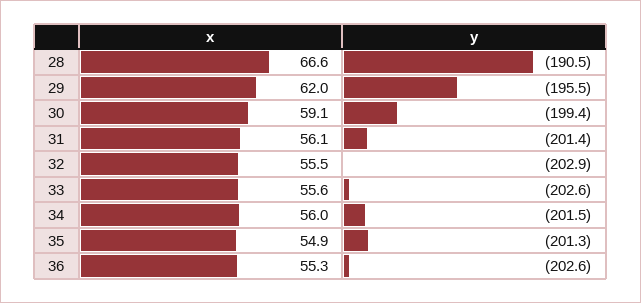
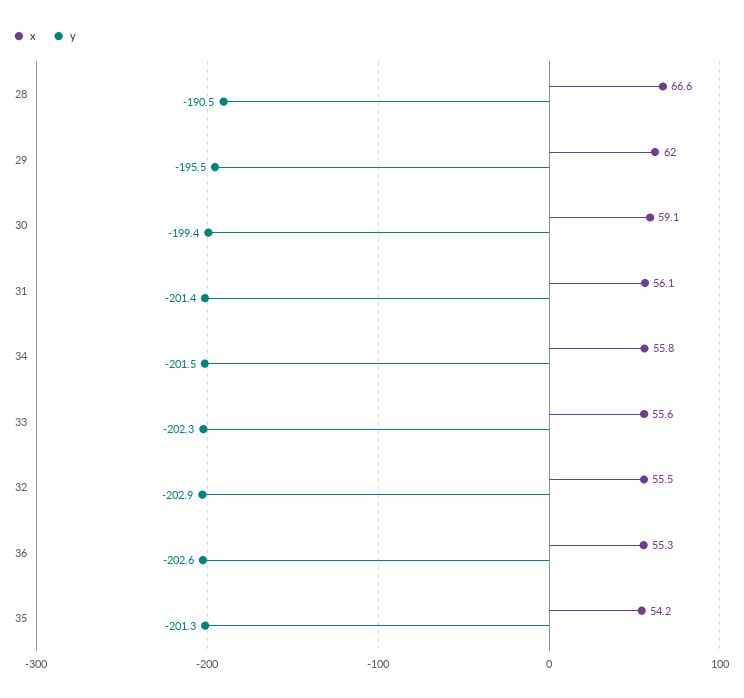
  {
    "x": {
      "28": 66.6,
      "29": 62,
      "30": 59.1,
      "31": 56.1,
      "32": 55.5,
      "33": 55.6,
-     "34": 56,
+     "34": 55.8,
-     "35": 54.9,
+     "35": 54.2,
      "36": 55.3
    },
    "y": {
      "28": -190.5,
      "29": -195.5,
      "30": -199.4,
      "31": -201.4,
      "32": -202.9,
-     "33": -202.6,
+     "33": -202.3,
      "34": -201.5,
      "35": -201.3,
      "36": -202.6
    }
  }

